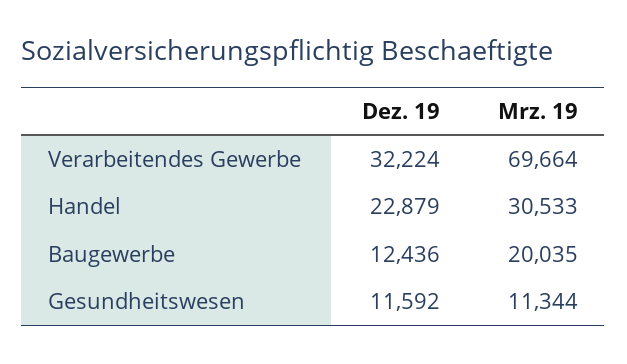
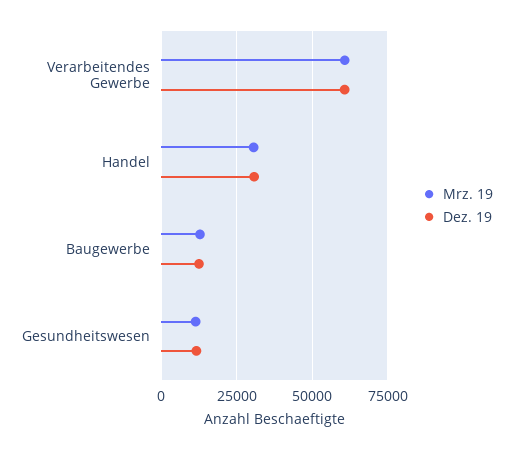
  {
    "Dez. 19": {
-     "Verarbeitendes Gewerbe": 32224,
+     "Verarbeitendes Gewerbe": 60000,
-     "Handel": 22879,
+     "Handel": 30000,
      "Baugewerbe": 12436,
      "Gesundheitswesen": 11592
    },
    "Mrz. 19": {
-     "Verarbeitendes Gewerbe": 69664,
+     "Verarbeitendes Gewerbe": 60000,
      "Handel": 30533,
-     "Baugewerbe": 20035,
+     "Baugewerbe": 12500,
      "Gesundheitswesen": 11344
    }
  }

